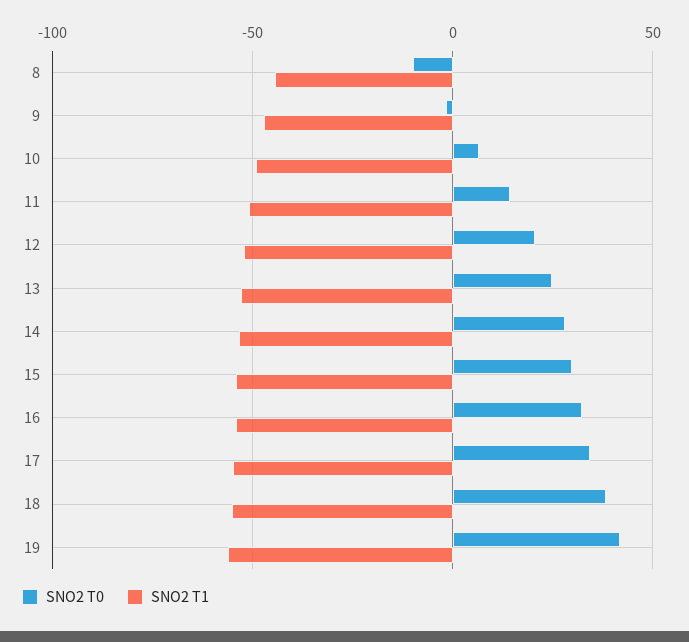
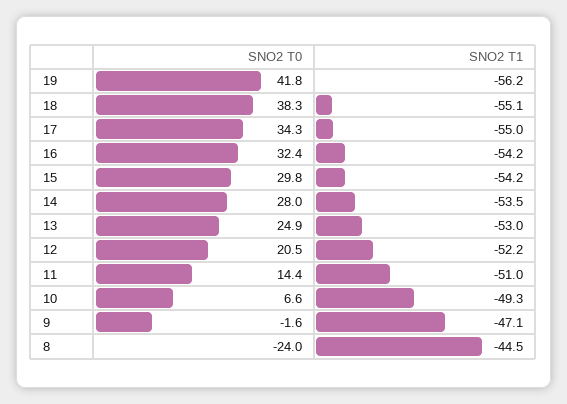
  {
    "SNO2 T0": {
-     "8": -10,
+     "8": -24,
      "9": -1.6,
      "10": 6.6,
      "11": 14.4,
      "12": 20.5,
      "13": 24.9,
      "14": 28,
      "15": 29.8,
      "16": 32.4,
      "17": 34.3,
      "18": 38.3,
      "19": 41.8
    },
    "SNO2 T1": {
      "8": -44.5,
      "9": -47.1,
      "10": -49.3,
      "11": -51,
      "12": -52.2,
      "13": -53,
      "14": -53.5,
      "15": -54.2,
      "16": -54.2,
      "17": -55,
      "18": -55.1,
      "19": -56.2
    }
  }

